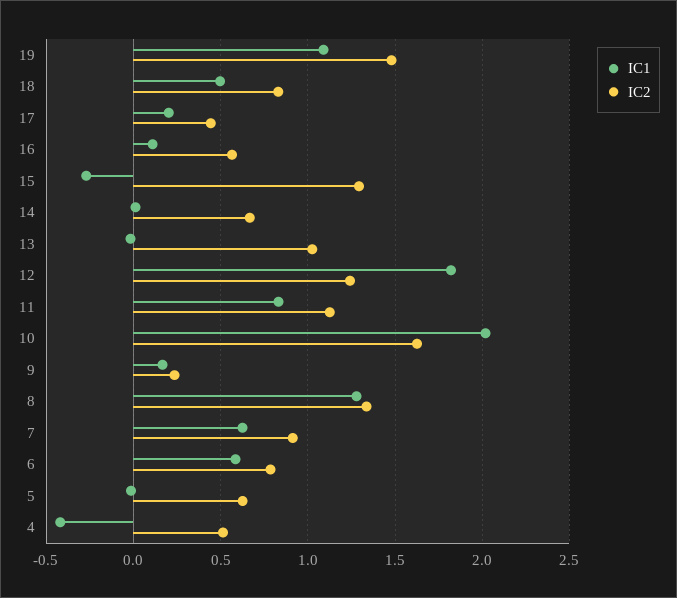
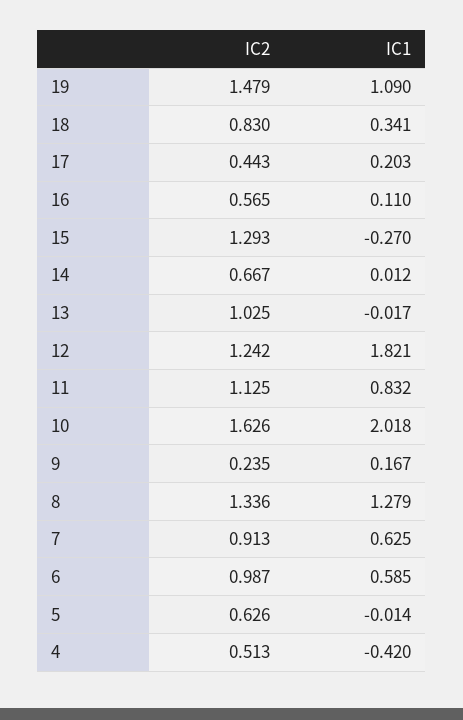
  {
    "IC1": {
      "19": 1.09,
-     "18": 0.5,
+     "18": 0.341,
      "17": 0.203,
      "16": 0.11,
      "15": -0.27,
      "14": 0.012,
      "13": -0.017,
      "12": 1.821,
      "11": 0.832,
      "10": 2.018,
      "9": 0.167,
      "8": 1.279,
      "7": 0.625,
      "6": 0.585,
      "5": -0.014,
      "4": -0.42
    },
    "IC2": {
      "19": 1.479,
      "18": 0.83,
      "17": 0.443,
      "16": 0.565,
      "15": 1.293,
      "14": 0.667,
      "13": 1.025,
      "12": 1.242,
      "11": 1.125,
      "10": 1.626,
      "9": 0.235,
      "8": 1.336,
      "7": 0.913,
-     "6": 0.8,
+     "6": 0.987,
      "5": 0.626,
      "4": 0.513
    }
  }

